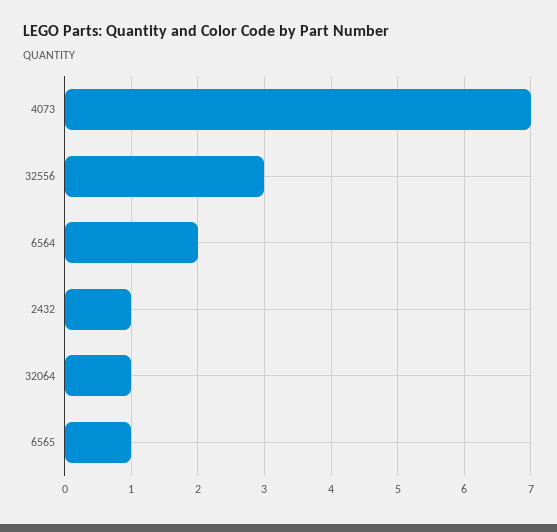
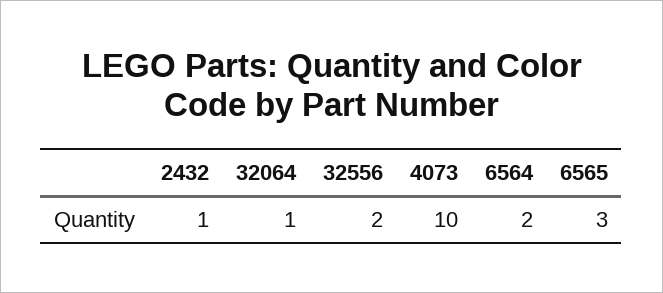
  {
-   "4073": 7,
+   "4073": 10,
-   "32556": 3,
+   "32556": 2,
    "6564": 2,
    "2432": 1,
    "32064": 1,
-   "6565": 1
+   "6565": 3
  }

